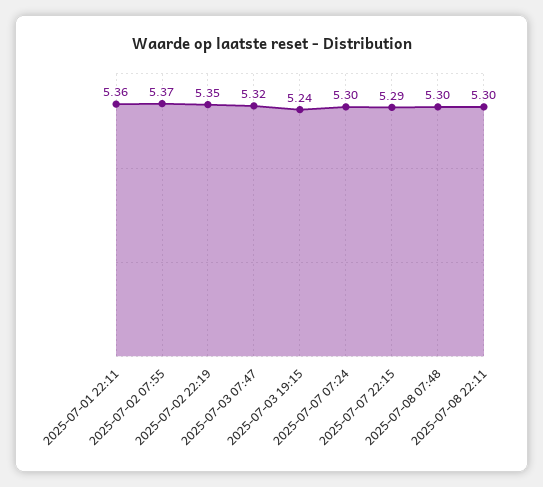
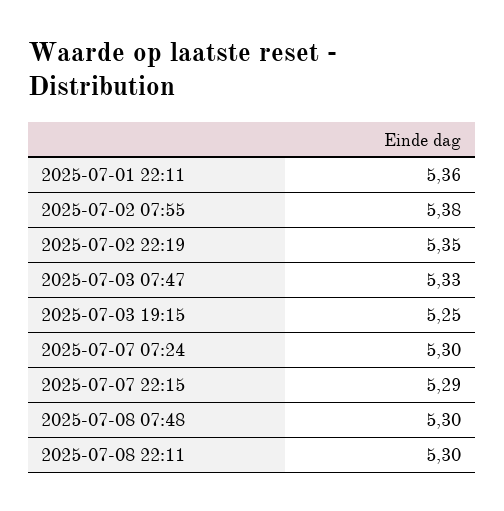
  {
    "2025-07-01 22:11": 5.36,
-   "2025-07-02 07:55": 5.37,
+   "2025-07-02 07:55": 5.38,
    "2025-07-02 22:19": 5.35,
-   "2025-07-03 07:47": 5.32,
+   "2025-07-03 07:47": 5.33,
-   "2025-07-03 19:15": 5.24,
+   "2025-07-03 19:15": 5.25,
    "2025-07-07 07:24": 5.3,
    "2025-07-07 22:15": 5.29,
    "2025-07-08 07:48": 5.3,
    "2025-07-08 22:11": 5.3
  }

